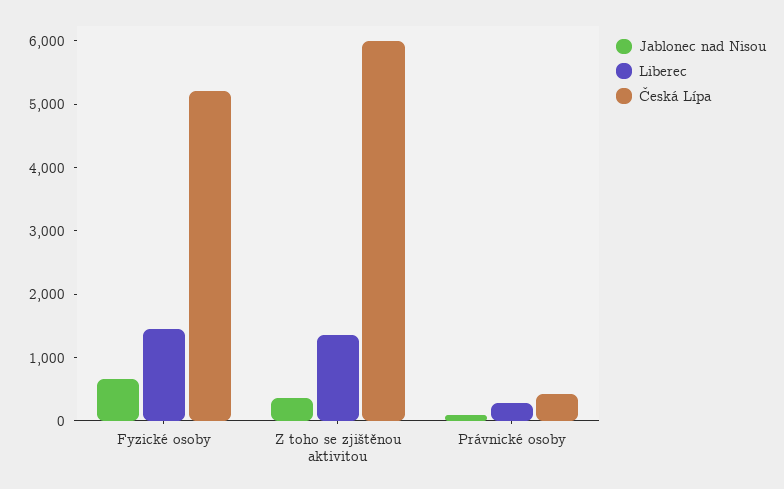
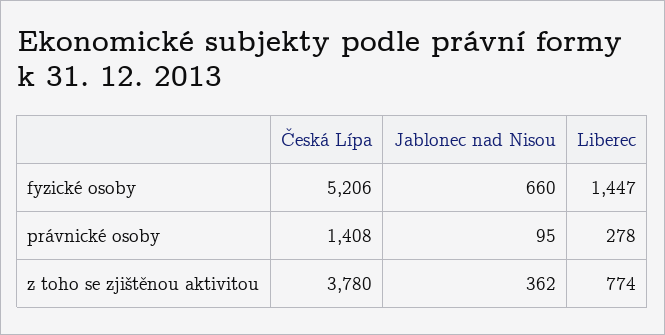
  {
    "Jablonec nad Nisou": {
      "Fyzické osoby": 660,
      "Z toho se zjištěnou aktivitou": 362,
      "Právnické osoby": 95
    },
    "Liberec": {
      "Fyzické osoby": 1447,
-     "Z toho se zjištěnou aktivitou": 1400,
+     "Z toho se zjištěnou aktivitou": 774,
      "Právnické osoby": 278
    },
    "Česká Lípa": {
      "Fyzické osoby": 5206,
-     "Z toho se zjištěnou aktivitou": 6000,
+     "Z toho se zjištěnou aktivitou": 3780,
-     "Právnické osoby": 400
+     "Právnické osoby": 1408
    }
  }

